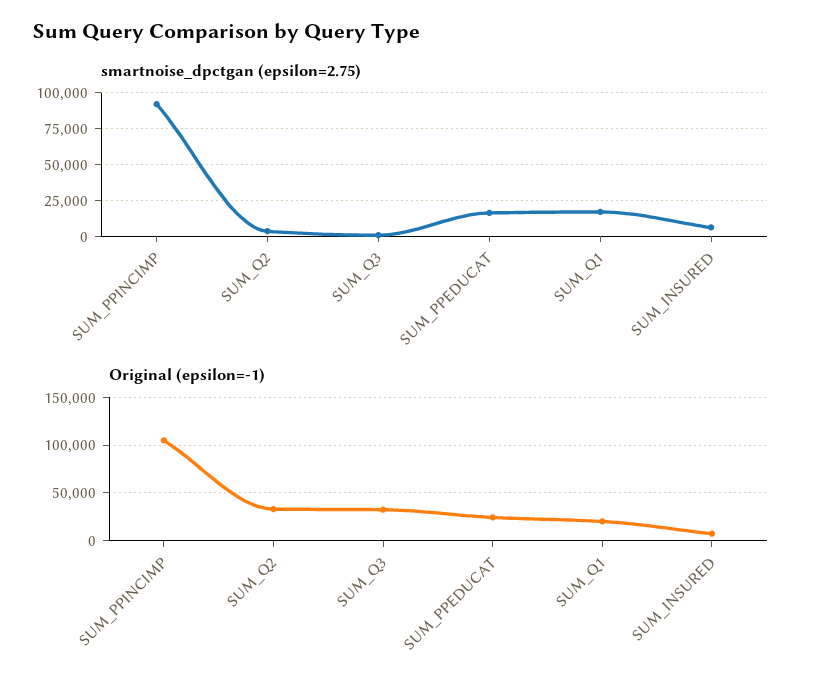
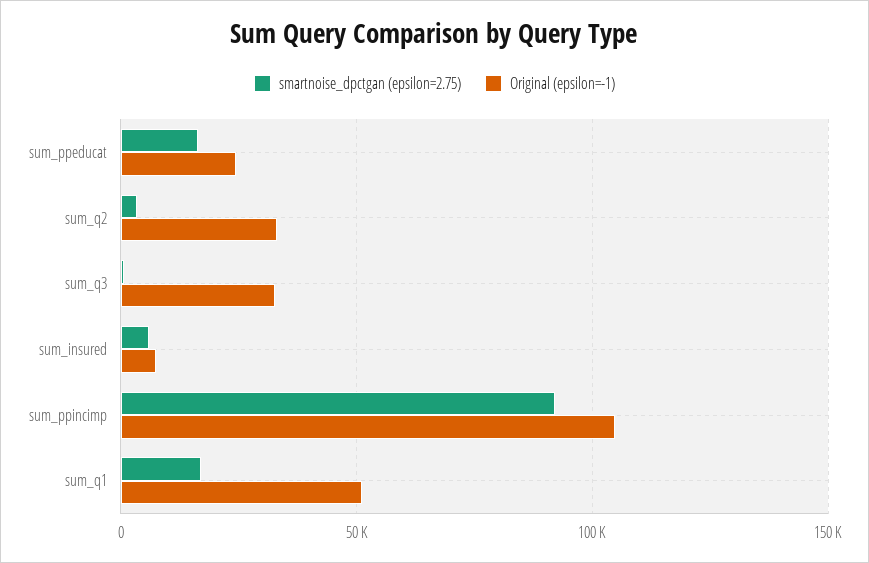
  {
    "smartnoise_dpctgan (epsilon=2.75)": {
      "SUM_PPINCIMP": 90000,
      "SUM_Q2": 5000,
      "SUM_Q3": 0,
      "SUM_PPEDUCAT": 15000,
      "SUM_Q1": 15000,
      "SUM_INSURED": 5000
    },
    "Original (epsilon=-1)": {
      "SUM_PPINCIMP": 105000,
      "SUM_Q2": 35000,
      "SUM_Q3": 35000,
      "SUM_PPEDUCAT": 25000,
-     "SUM_Q1": 20000,
+     "SUM_Q1": 50000,
      "SUM_INSURED": 5000
    }
  }

